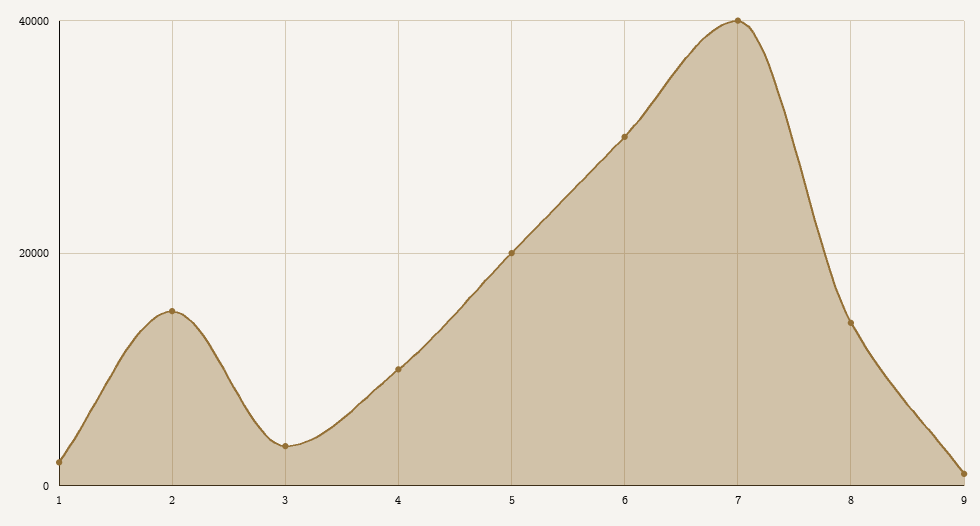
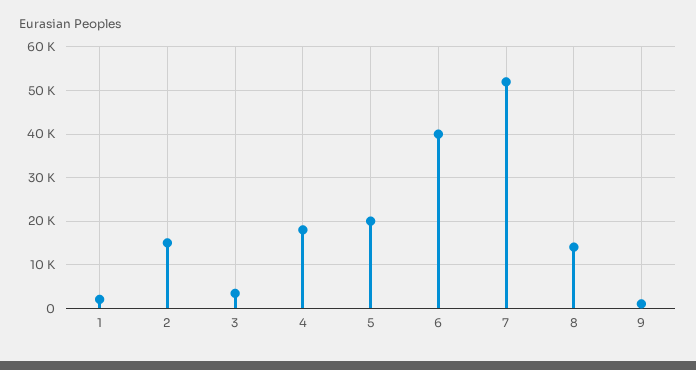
  {
    "1": 2000,
    "2": 16000,
    "3": 4000,
-   "4": 10000,
+   "4": 18000,
    "5": 20000,
-   "6": 30000,
+   "6": 40000,
-   "7": 40000,
+   "7": 52000,
    "8": 14000,
    "9": 2000
  }

